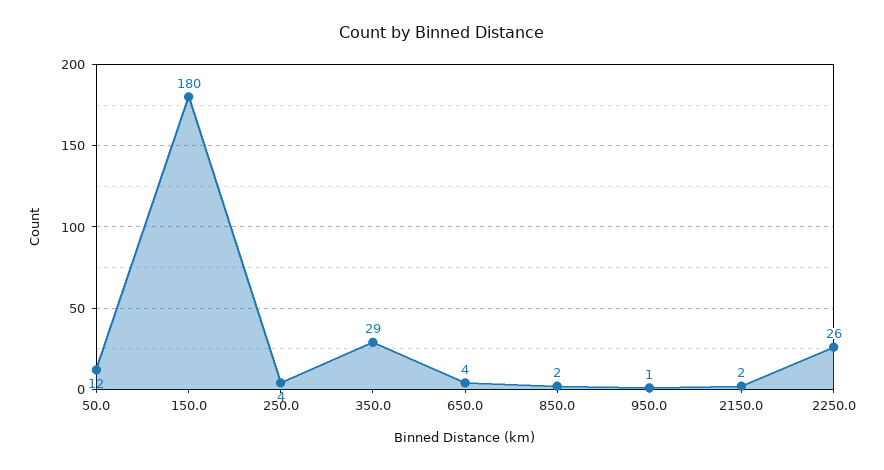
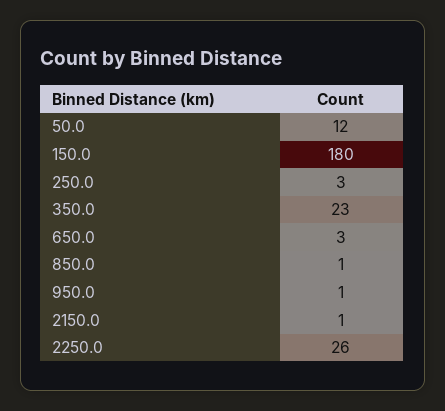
  {
    "50.0": 12,
    "150.0": 180,
-   "250.0": 4,
+   "250.0": 3,
-   "350.0": 29,
+   "350.0": 23,
-   "650.0": 4,
+   "650.0": 3,
-   "850.0": 2,
+   "850.0": 1,
    "950.0": 1,
-   "2150.0": 2,
+   "2150.0": 1,
    "2250.0": 26
  }

